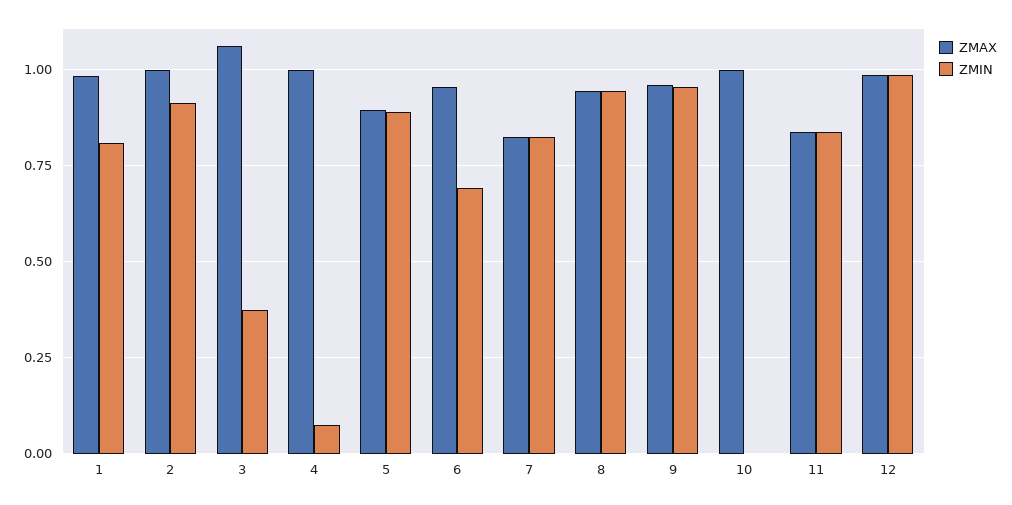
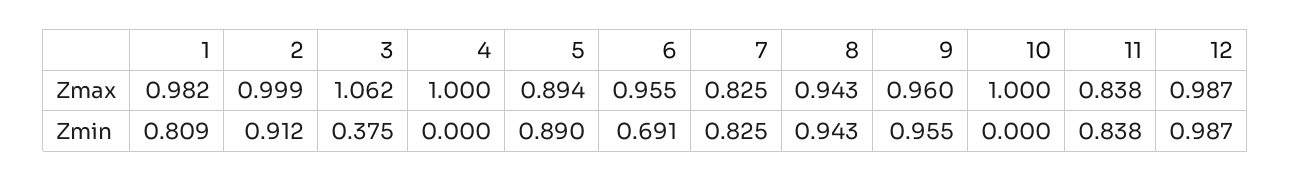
  {
    "ZMAX": {
      "1": 0.982,
      "2": 0.999,
      "3": 1.062,
      "4": 1,
      "5": 0.894,
      "6": 0.955,
      "7": 0.825,
      "8": 0.943,
      "9": 0.96,
      "10": 1,
      "11": 0.838,
      "12": 0.987
    },
    "ZMIN": {
      "1": 0.809,
      "2": 0.912,
      "3": 0.375,
-     "4": 0.075,
+     "4": 0,
      "5": 0.89,
      "6": 0.691,
      "7": 0.825,
      "8": 0.943,
      "9": 0.955,
      "10": 0,
      "11": 0.838,
      "12": 0.987
    }
  }

